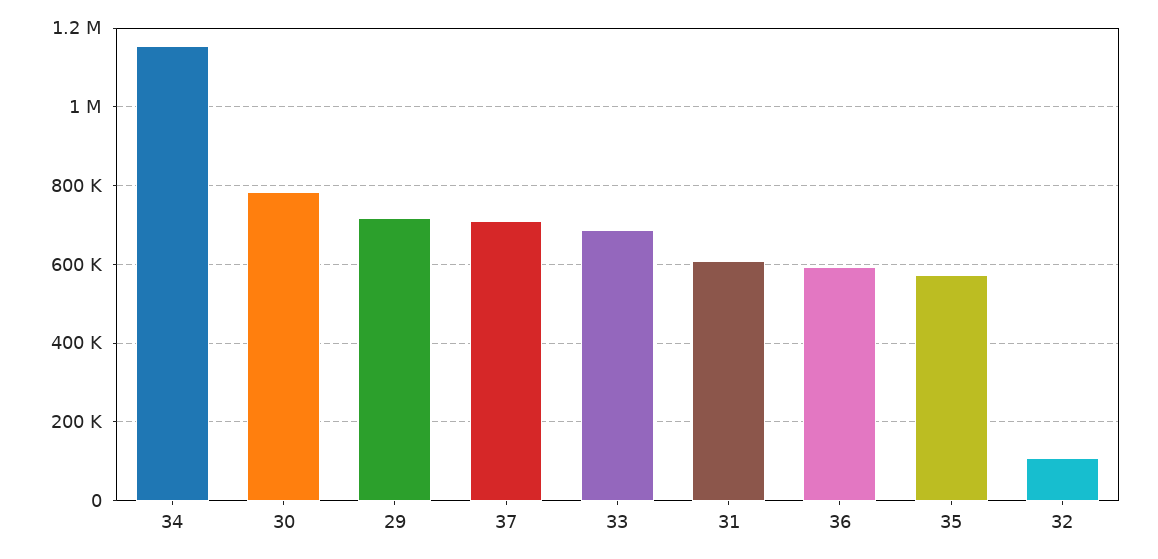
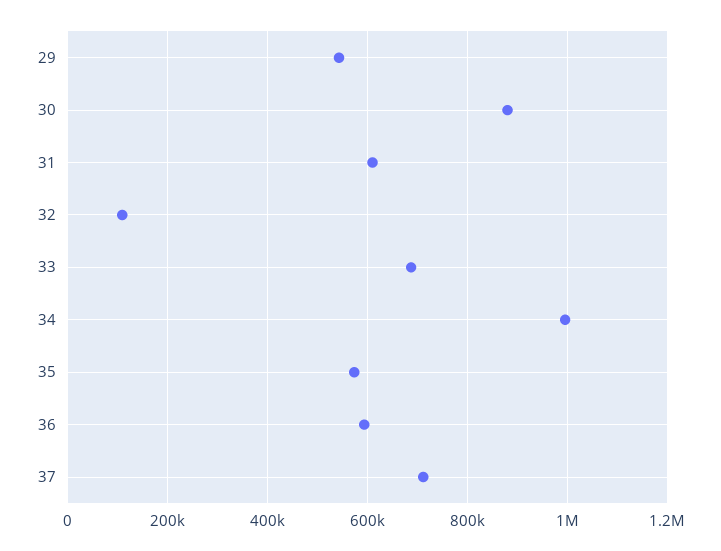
  {
-   "34": 1160000,
+   "34": 1000000,
-   "30": 780000,
+   "30": 880000,
-   "29": 720000,
+   "29": 540000,
    "37": 720000,
    "33": 680000,
    "31": 600000,
    "36": 600000,
    "35": 580000,
    "32": 100000
  }

